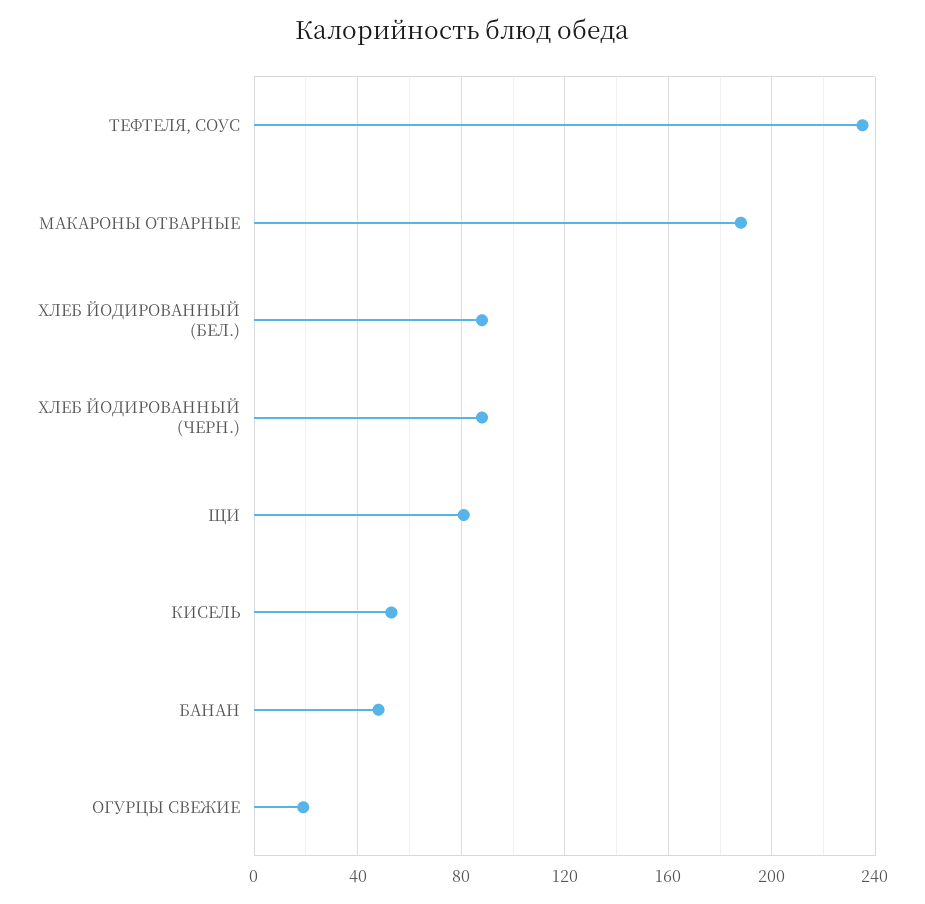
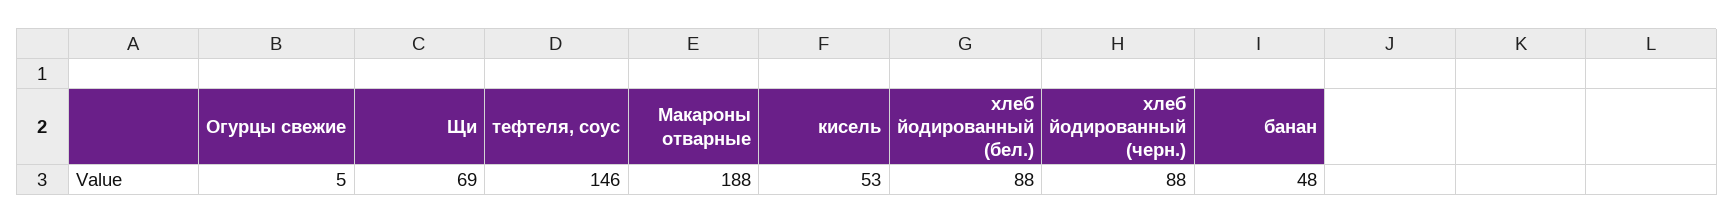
  {
-   "ТЕФТЕЛЯ, СОУС": 235,
+   "ТЕФТЕЛЯ, СОУС": 146,
    "МАКАРОНЫ ОТВАРНЫЕ": 188,
    "ХЛЕБ ЙОДИРОВАННЫЙ (БЕЛ.)": 88,
    "ХЛЕБ ЙОДИРОВАННЫЙ (ЧЕРН.)": 88,
-   "ЩИ": 80,
+   "ЩИ": 69,
    "КИСЕЛЬ": 53,
    "БАНАН": 48,
-   "ОГУРЦЫ СВЕЖИЕ": 20
+   "ОГУРЦЫ СВЕЖИЕ": 5
  }

